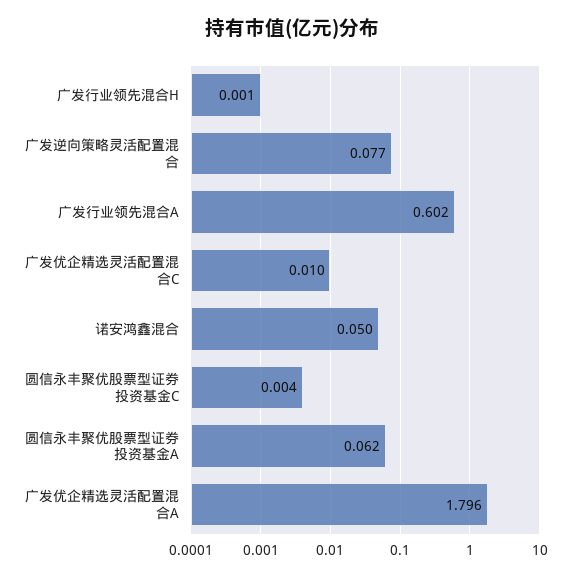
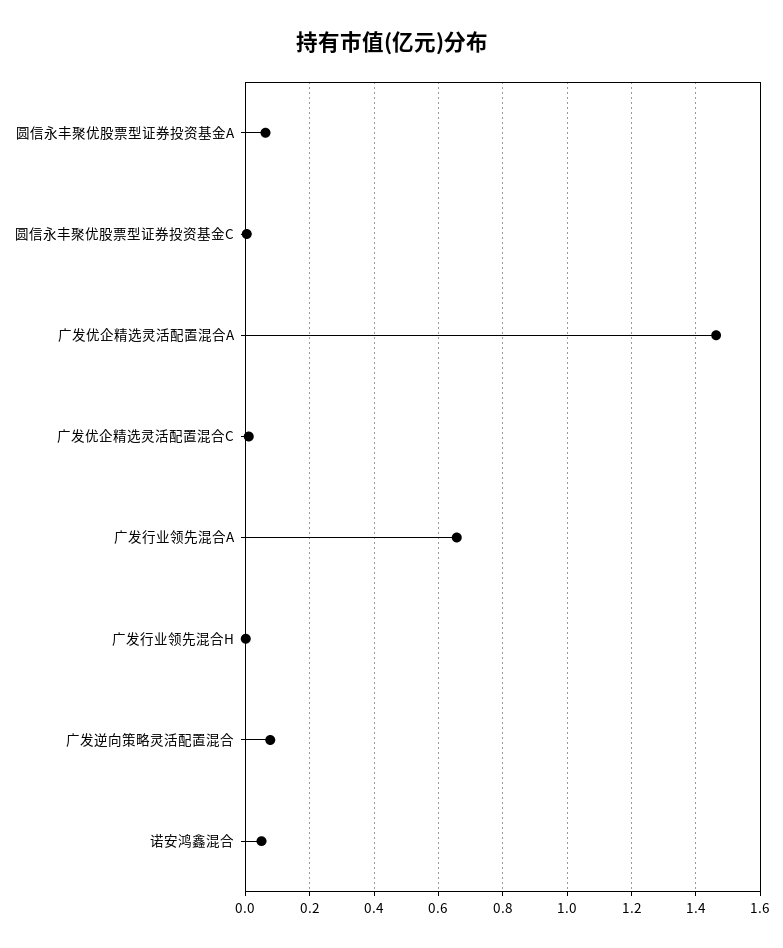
  {
    "广发行业领先混合H": 0.001,
    "广发逆向策略灵活配置混合": 0.077,
-   "广发行业领先混合A": 0.602,
+   "广发行业领先混合A": 0.66,
    "广发优企精选灵活配置混合C": 0.01,
    "诺安鸿鑫混合": 0.05,
    "圆信永丰聚优股票型证券投资基金C": 0.004,
    "圆信永丰聚优股票型证券投资基金A": 0.062,
-   "广发优企精选灵活配置混合A": 1.796
+   "广发优企精选灵活配置混合A": 1.46
  }

